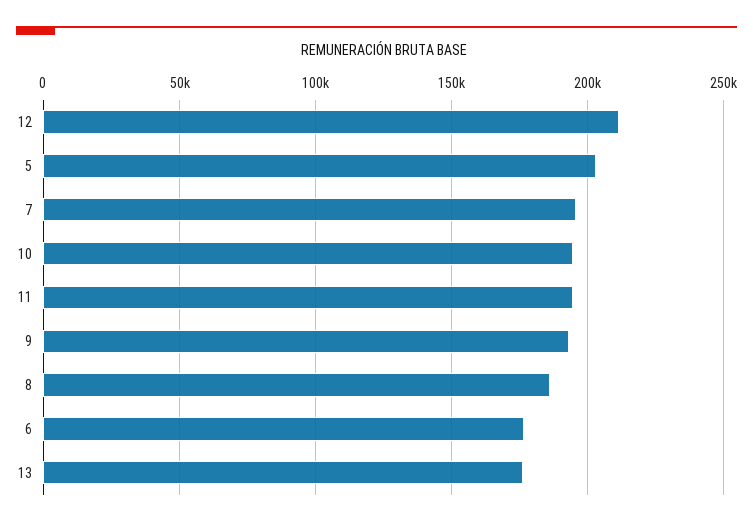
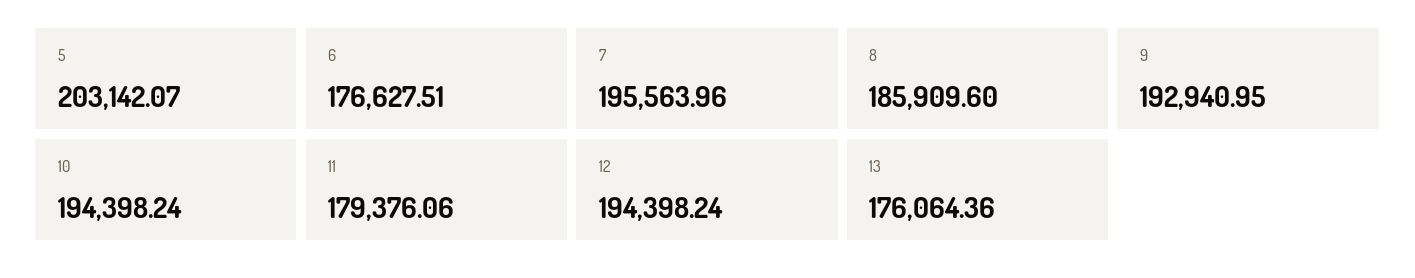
  {
-   "12": 210000,
+   "12": 194398.24,
    "5": 203142.07,
    "7": 195563.96,
    "10": 194398.24,
-   "11": 195000,
+   "11": 179376.06,
    "9": 192940.95,
    "8": 185909.6,
    "6": 176627.51,
    "13": 176064.36
  }

